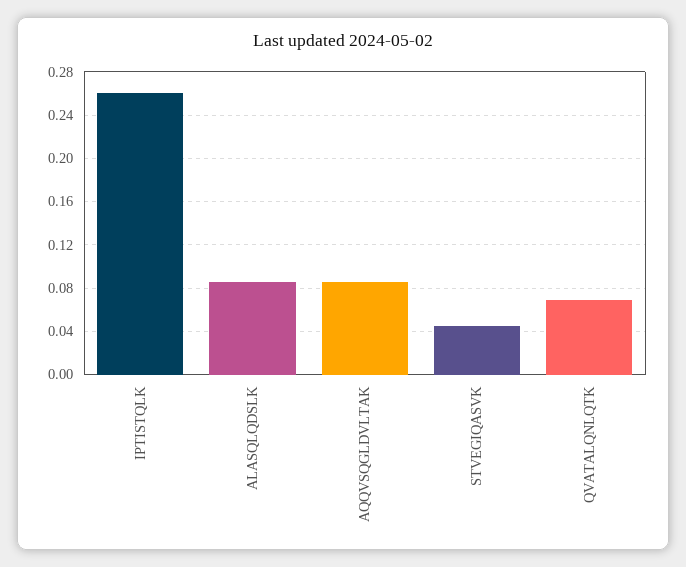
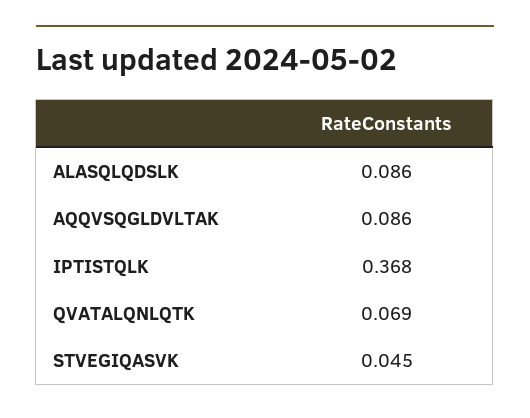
  {
-   "IPTISTQLK": 0.26,
+   "IPTISTQLK": 0.368,
    "ALASQLQDSLK": 0.086,
    "AQQVSQGLDVLTAK": 0.086,
    "STVEGIQASVK": 0.045,
    "QVATALQNLQTK": 0.069
  }

